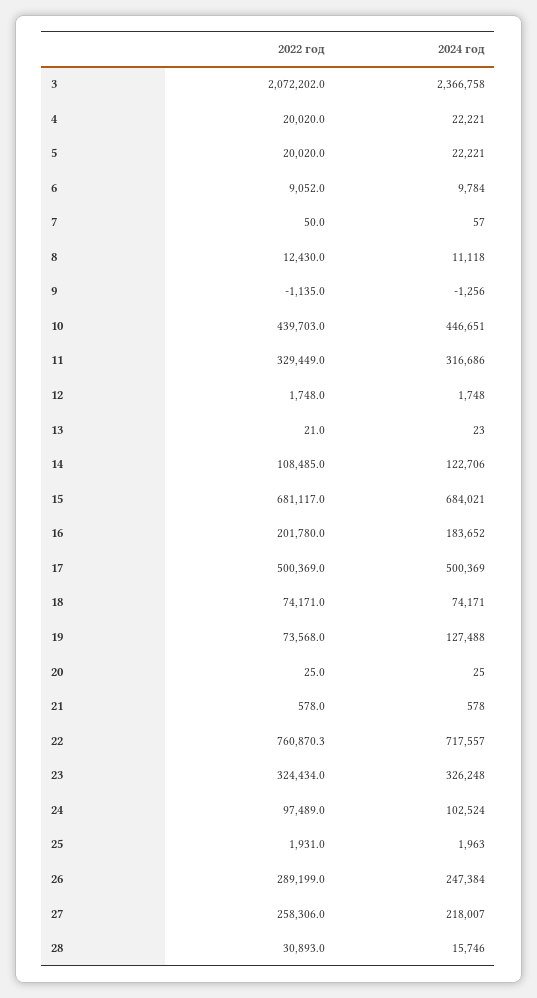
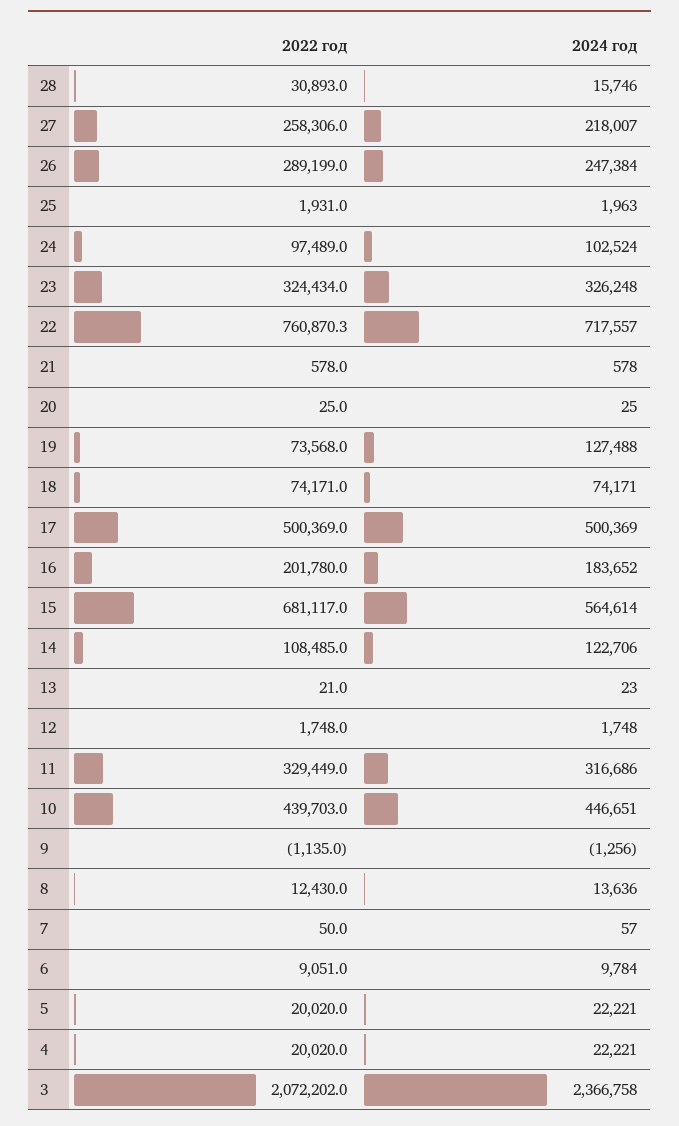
  {
    "2022 год": {
      "3": 2072202,
      "4": 20020,
      "5": 20020,
-     "6": 9052,
+     "6": 9051,
      "7": 50,
      "8": 12430,
      "9": -1135,
      "10": 439703,
      "11": 329449,
      "12": 1748,
      "13": 21,
      "14": 108485,
      "15": 681117,
      "16": 201780,
      "17": 500369,
      "18": 74171,
      "19": 73568,
      "20": 25,
      "21": 578,
      "22": 760870.3,
      "23": 324434,
      "24": 97489,
      "25": 1931,
      "26": 289199,
      "27": 258306,
      "28": 30893
    },
    "2024 год": {
      "3": 2366758,
      "4": 22221,
      "5": 22221,
      "6": 9784,
      "7": 57,
-     "8": 11118,
+     "8": 13636,
      "9": -1256,
      "10": 446651,
      "11": 316686,
      "12": 1748,
      "13": 23,
      "14": 122706,
-     "15": 684021,
+     "15": 564614,
      "16": 183652,
      "17": 500369,
      "18": 74171,
      "19": 127488,
      "20": 25,
      "21": 578,
      "22": 717557,
      "23": 326248,
      "24": 102524,
      "25": 1963,
      "26": 247384,
      "27": 218007,
      "28": 15746
    }
  }

